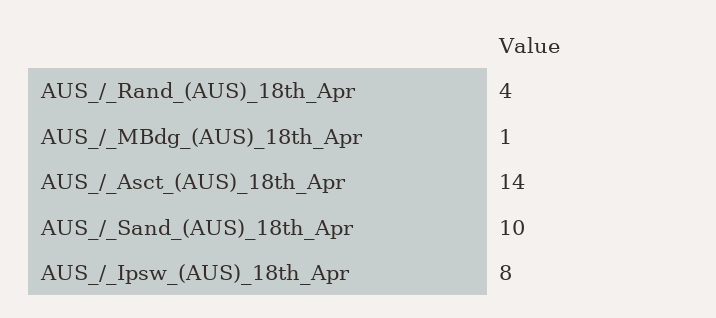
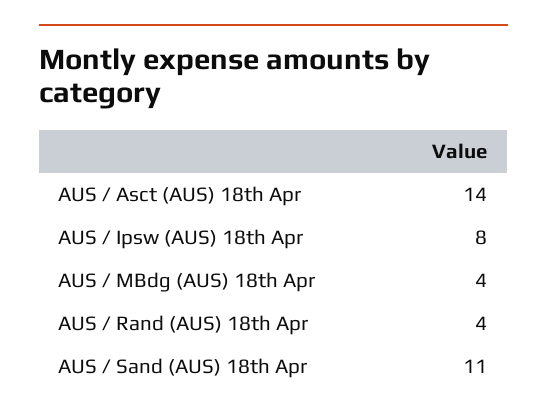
  {
    "AUS_/_Rand_(AUS)_18th_Apr": 4,
-   "AUS_/_MBdg_(AUS)_18th_Apr": 1,
+   "AUS_/_MBdg_(AUS)_18th_Apr": 4,
    "AUS_/_Asct_(AUS)_18th_Apr": 14,
-   "AUS_/_Sand_(AUS)_18th_Apr": 10,
+   "AUS_/_Sand_(AUS)_18th_Apr": 11,
    "AUS_/_Ipsw_(AUS)_18th_Apr": 8
  }

